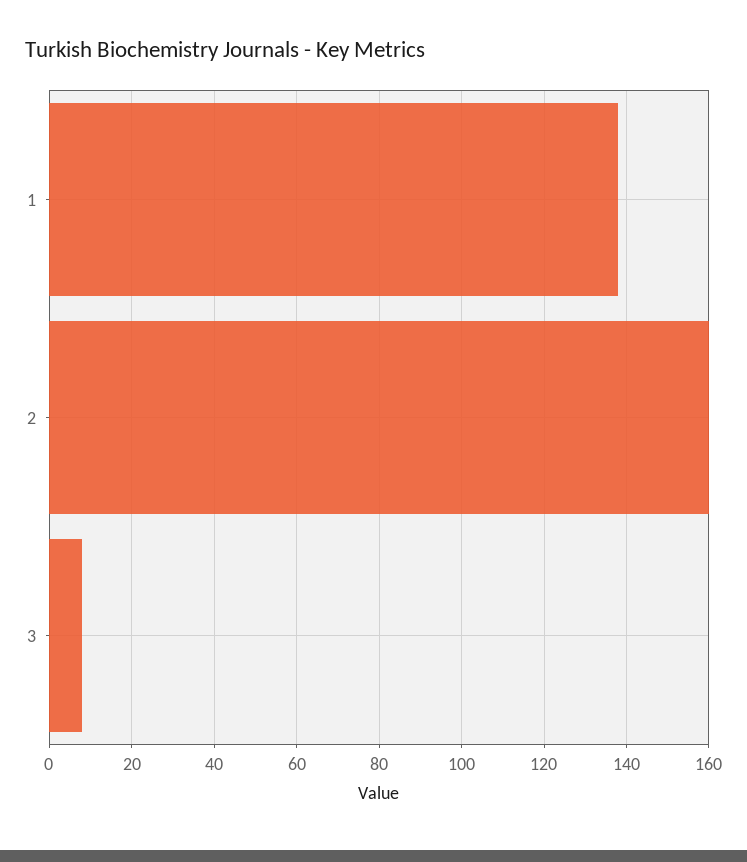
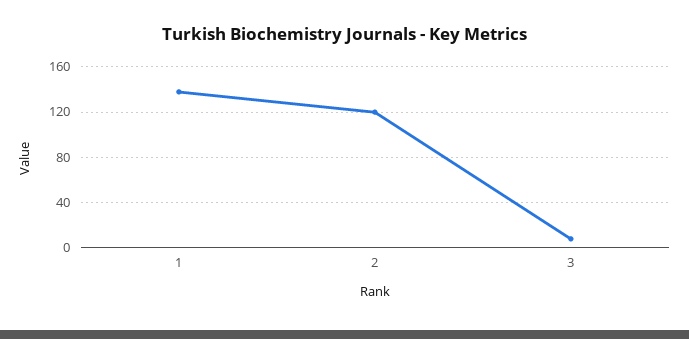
  {
    "1": 140,
-   "2": 160,
+   "2": 120,
    "3": 10
  }

